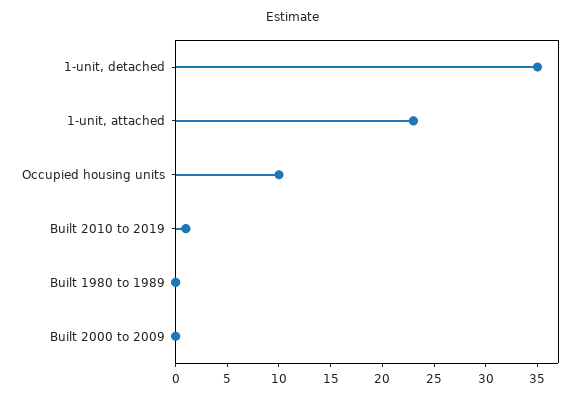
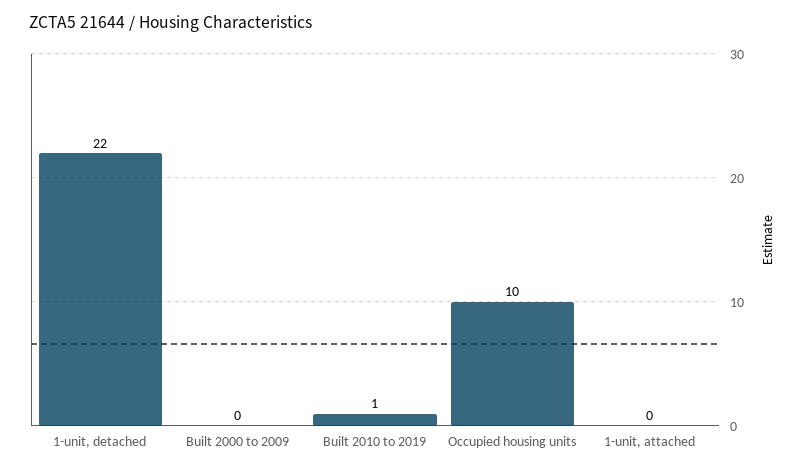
  {
-   "1-unit, detached": 35,
+   "1-unit, detached": 22,
-   "1-unit, attached": 23,
+   "1-unit, attached": 0,
    "Occupied housing units": 10,
    "Built 2010 to 2019": 1,
-   "Built 1980 to 1989": 0,
    "Built 2000 to 2009": 0
  }

